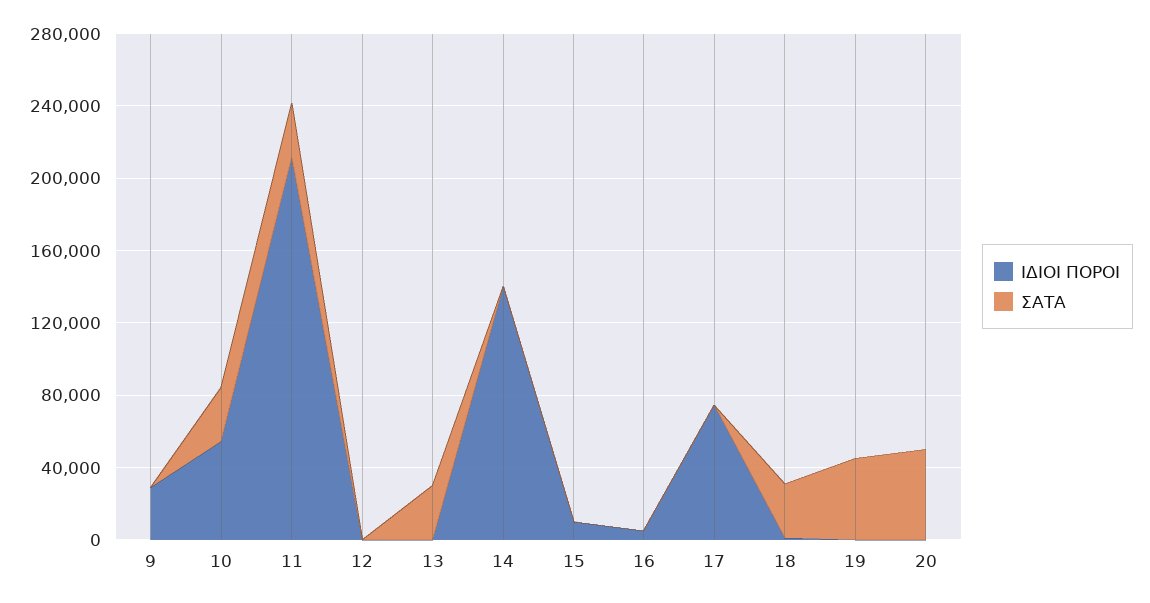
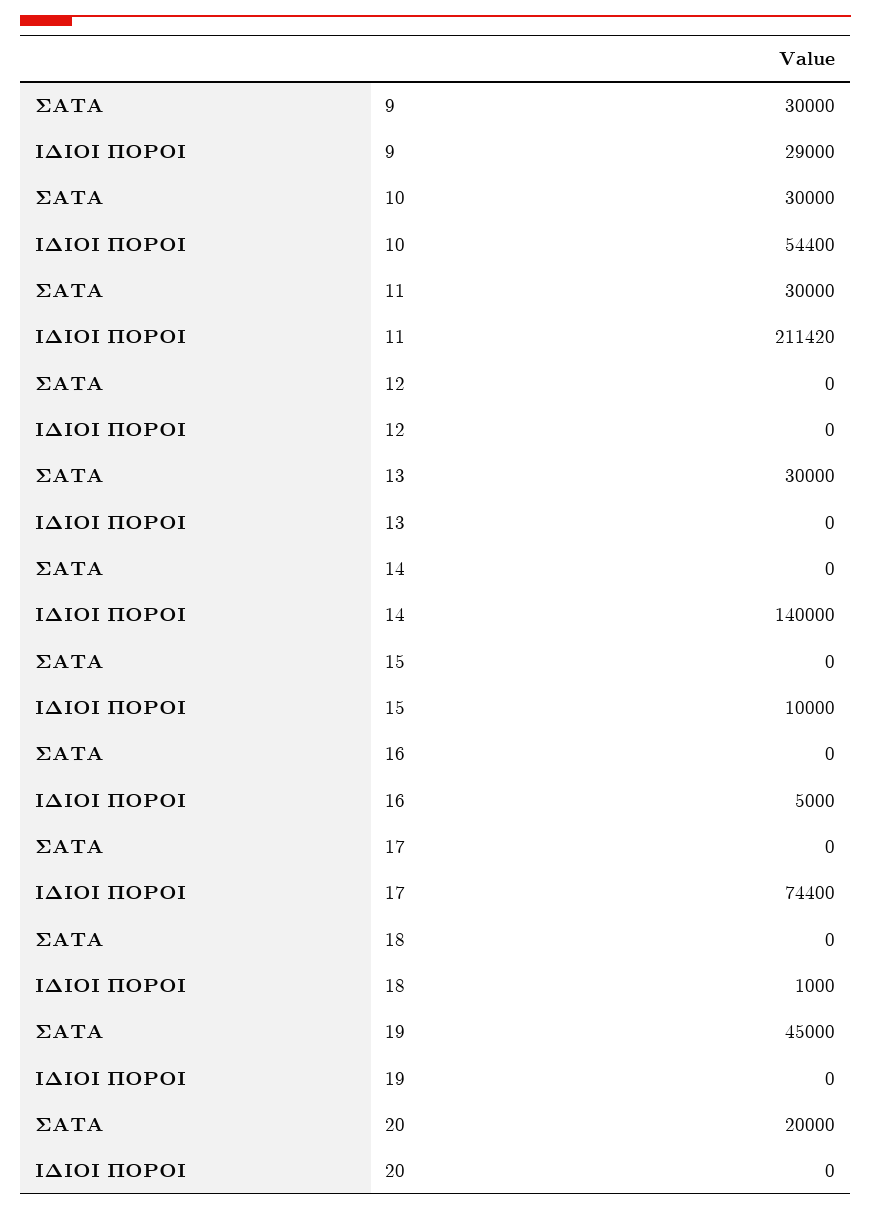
  {
    "ΙΔΙΟΙ ΠΟΡΟΙ": {
      "9": 29000,
      "10": 54400,
      "11": 211420,
      "12": 0,
      "13": 0,
      "14": 140000,
      "15": 10000,
      "16": 5000,
      "17": 74400,
      "18": 1000,
      "19": 0,
      "20": 0
    },
    "ΣΑΤΑ": {
-     "9": 0,
+     "9": 30000,
      "10": 30000,
      "11": 30000,
      "12": 0,
      "13": 30000,
      "14": 0,
      "15": 0,
      "16": 0,
      "17": 0,
-     "18": 30000,
+     "18": 0,
      "19": 45000,
-     "20": 50000
+     "20": 20000
    }
  }

